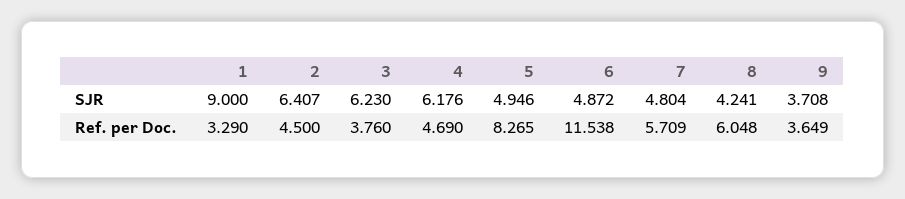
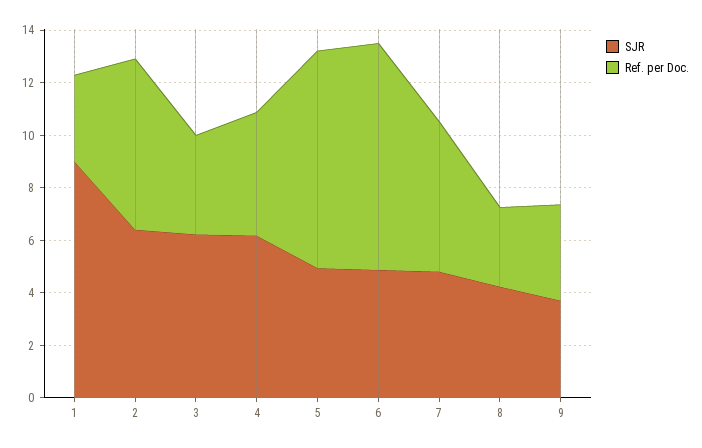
  {
    "SJR": {
      "1": 9,
      "2": 6.407,
      "3": 6.23,
      "4": 6.176,
      "5": 4.946,
      "6": 4.872,
      "7": 4.804,
      "8": 4.241,
      "9": 3.708
    },
    "Ref. per Doc.": {
      "1": 3.29,
-     "2": 4.5,
+     "2": 6.5,
      "3": 3.76,
      "4": 4.69,
      "5": 8.265,
-     "6": 11.538,
+     "6": 8.5,
      "7": 5.709,
-     "8": 6.048,
+     "8": 3,
      "9": 3.649
    }
  }

